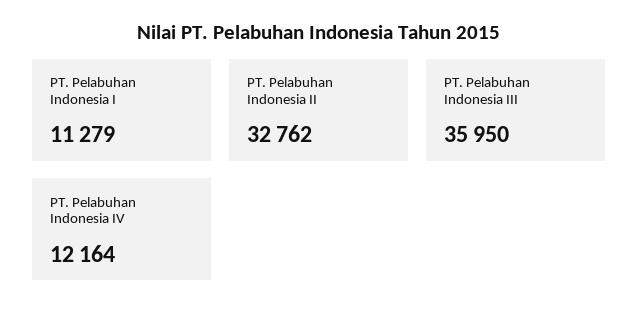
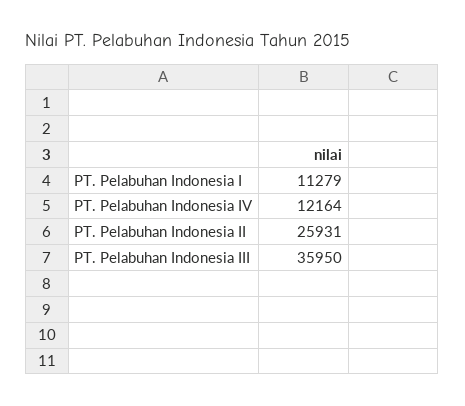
  {
    "PT. Pelabuhan Indonesia I": 11279,
-   "PT. Pelabuhan Indonesia II": 32762,
+   "PT. Pelabuhan Indonesia II": 25931,
    "PT. Pelabuhan Indonesia III": 35950,
    "PT. Pelabuhan Indonesia IV": 12164
  }

